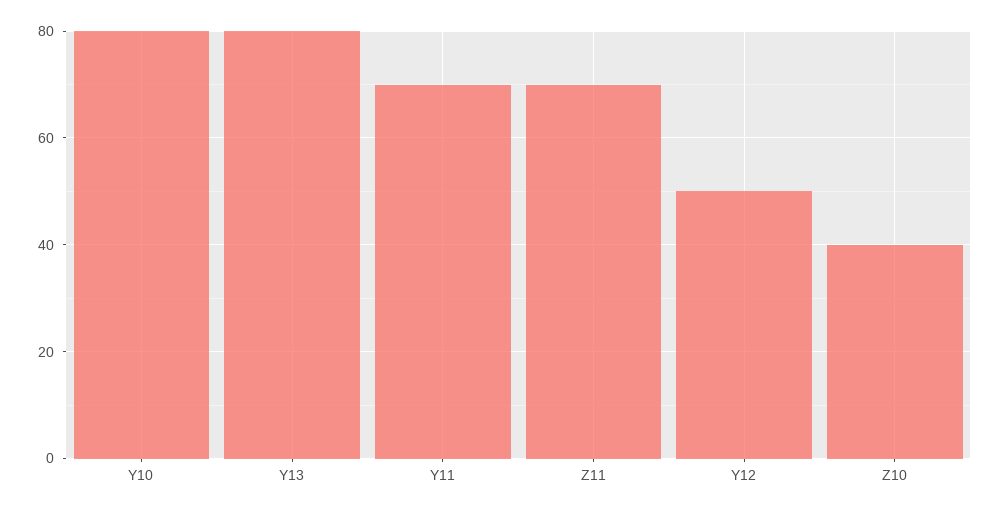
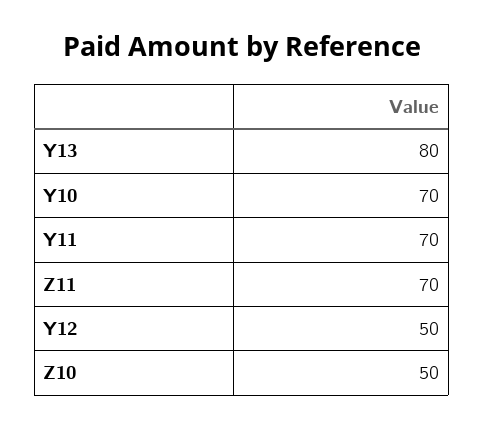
  {
-   "Y10": 80,
+   "Y10": 70,
    "Y13": 80,
    "Y11": 70,
    "Z11": 70,
    "Y12": 50,
-   "Z10": 40
+   "Z10": 50
  }

